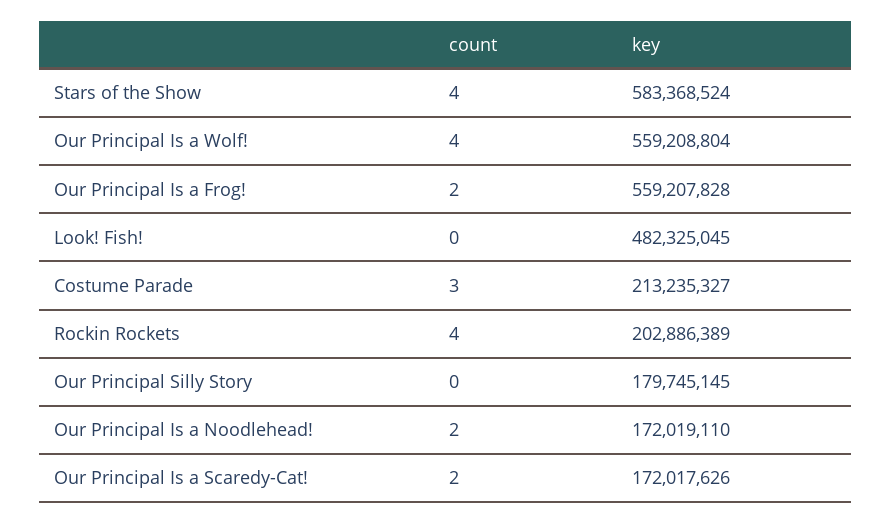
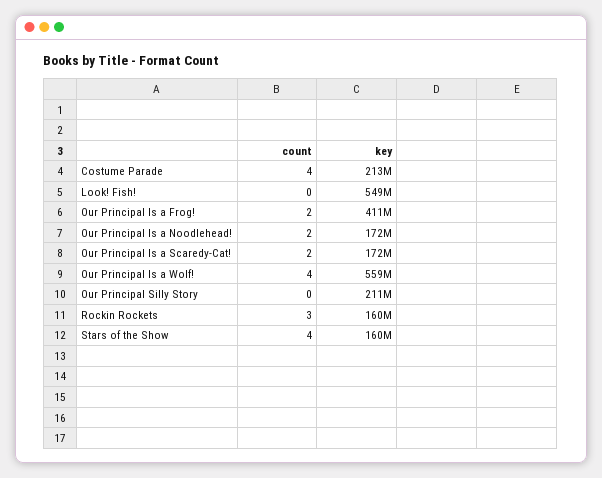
  {
    "count": {
      "Stars of the Show": 4,
      "Our Principal Is a Wolf!": 4,
      "Our Principal Is a Frog!": 2,
      "Look! Fish!": 0,
-     "Costume Parade": 3,
+     "Costume Parade": 4,
-     "Rockin Rockets": 4,
+     "Rockin Rockets": 3,
      "Our Principal Silly Story": 0,
      "Our Principal Is a Noodlehead!": 2,
      "Our Principal Is a Scaredy-Cat!": 2
    },
    "key": {
-     "Stars of the Show": 583368524,
+     "Stars of the Show": 160000000,
      "Our Principal Is a Wolf!": 559208804,
-     "Our Principal Is a Frog!": 559207828,
+     "Our Principal Is a Frog!": 411000000,
-     "Look! Fish!": 482325045,
+     "Look! Fish!": 549000000,
      "Costume Parade": 213235327,
-     "Rockin Rockets": 202886389,
+     "Rockin Rockets": 160000000,
-     "Our Principal Silly Story": 179745145,
+     "Our Principal Silly Story": 211000000,
      "Our Principal Is a Noodlehead!": 172019110,
      "Our Principal Is a Scaredy-Cat!": 172017626
    }
  }

